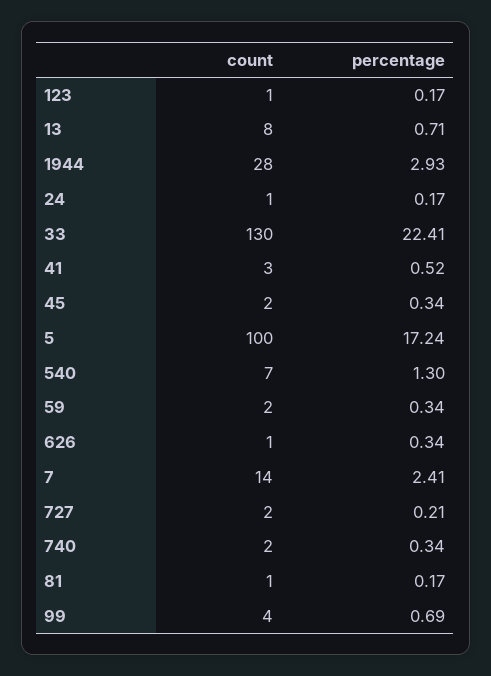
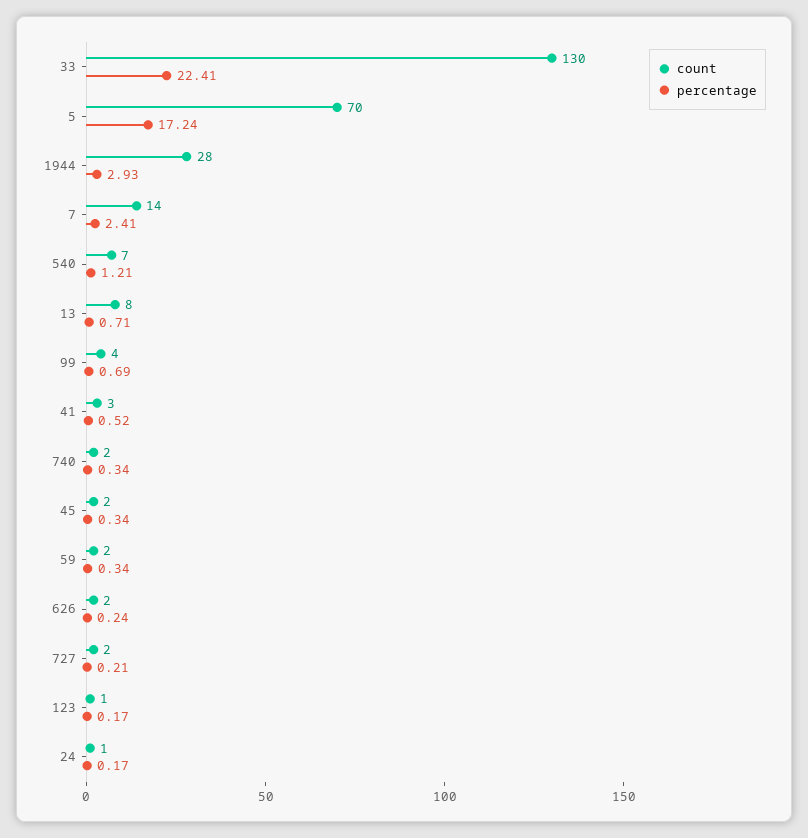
  {
    "count": {
      "123": 1,
      "13": 8,
      "1944": 28,
      "24": 1,
      "33": 130,
      "41": 3,
      "45": 2,
-     "5": 100,
+     "5": 70,
      "540": 7,
      "59": 2,
-     "626": 1,
+     "626": 2,
      "7": 14,
      "727": 2,
      "740": 2,
-     "81": 1,
      "99": 4
    },
    "percentage": {
      "123": 0.17,
      "13": 0.71,
      "1944": 2.93,
      "24": 0.17,
      "33": 22.41,
      "41": 0.52,
      "45": 0.34,
      "5": 17.24,
-     "540": 1.3,
+     "540": 1.21,
      "59": 0.34,
-     "626": 0.34,
+     "626": 0.24,
      "7": 2.41,
      "727": 0.21,
      "740": 0.34,
-     "81": 0.17,
      "99": 0.69
    }
  }

